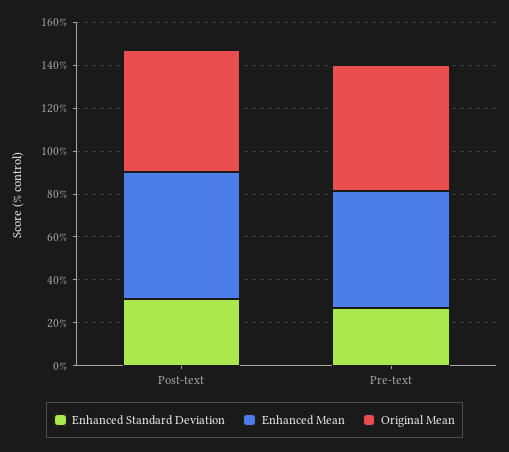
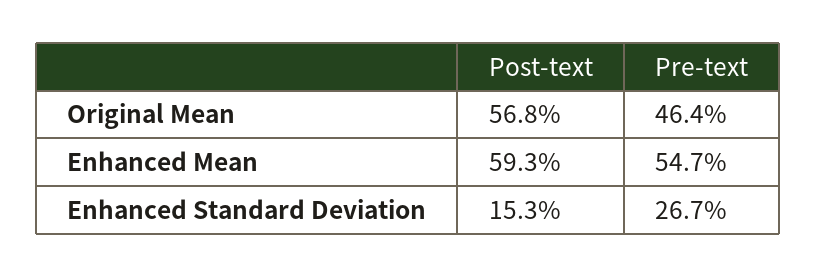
  {
    "Enhanced Standard Deviation": {
-     "Post-text": 30,
+     "Post-text": 15.3,
      "Pre-text": 26.7
    },
    "Enhanced Mean": {
      "Post-text": 59.3,
      "Pre-text": 54.7
    },
    "Original Mean": {
      "Post-text": 56.8,
-     "Pre-text": 60
+     "Pre-text": 46.4
    }
  }

